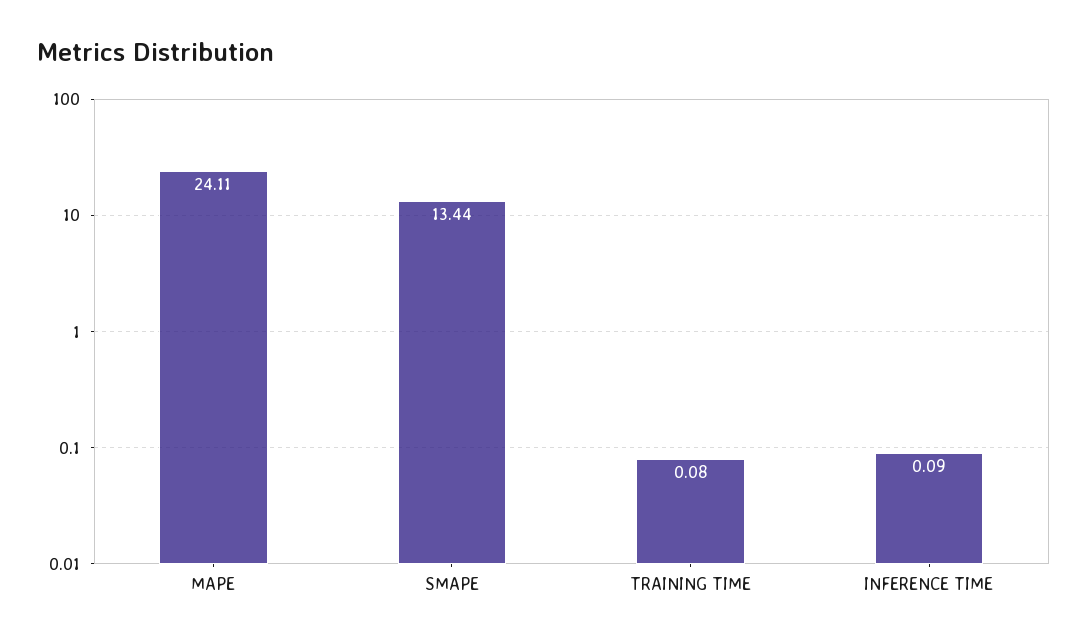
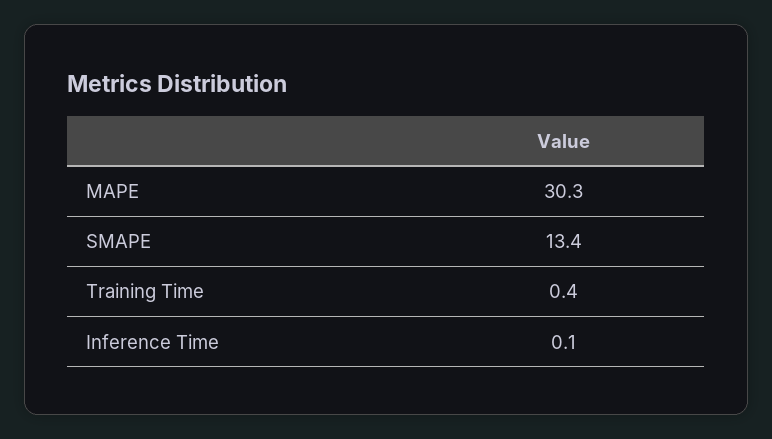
  {
-   "MAPE": 24.11,
+   "MAPE": 30.3,
    "SMAPE": 13.44,
-   "TRAINING TIME": 0.08,
+   "TRAINING TIME": 0.4,
    "INFERENCE TIME": 0.09
  }

